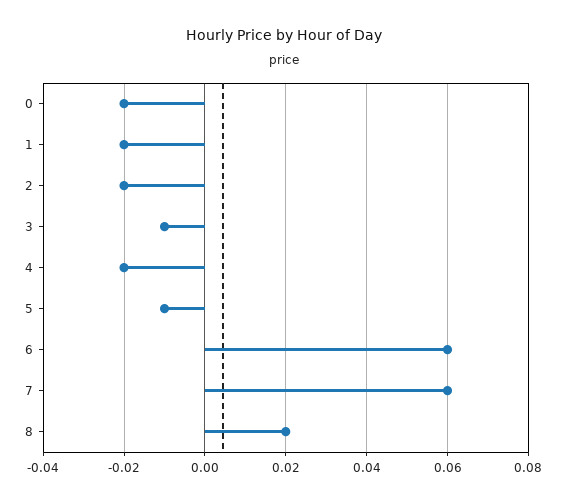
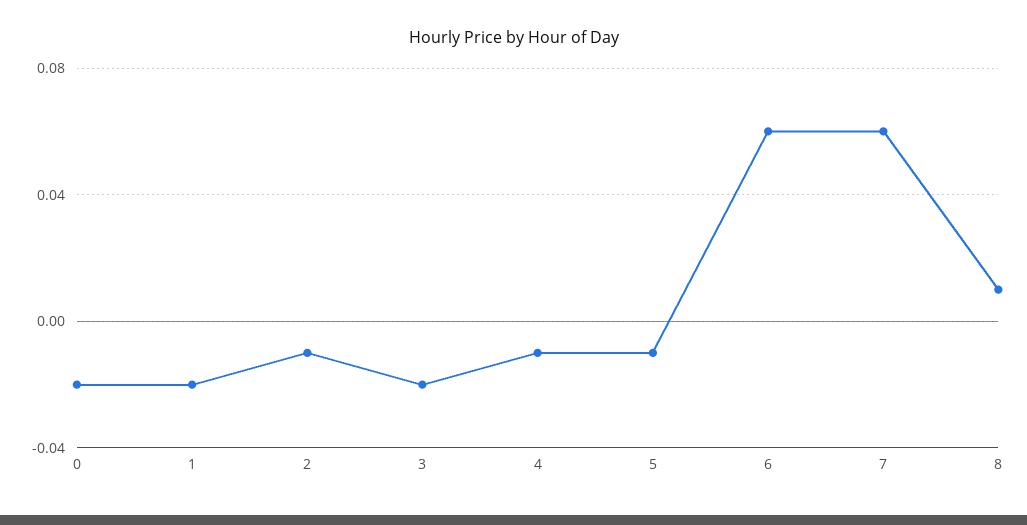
  {
    "0": -0.02,
    "1": -0.02,
-   "2": -0.02,
+   "2": -0.01,
-   "3": -0.01,
+   "3": -0.02,
-   "4": -0.02,
+   "4": -0.01,
    "5": -0.01,
    "6": 0.06,
    "7": 0.06,
-   "8": 0.02
+   "8": 0.01
  }

